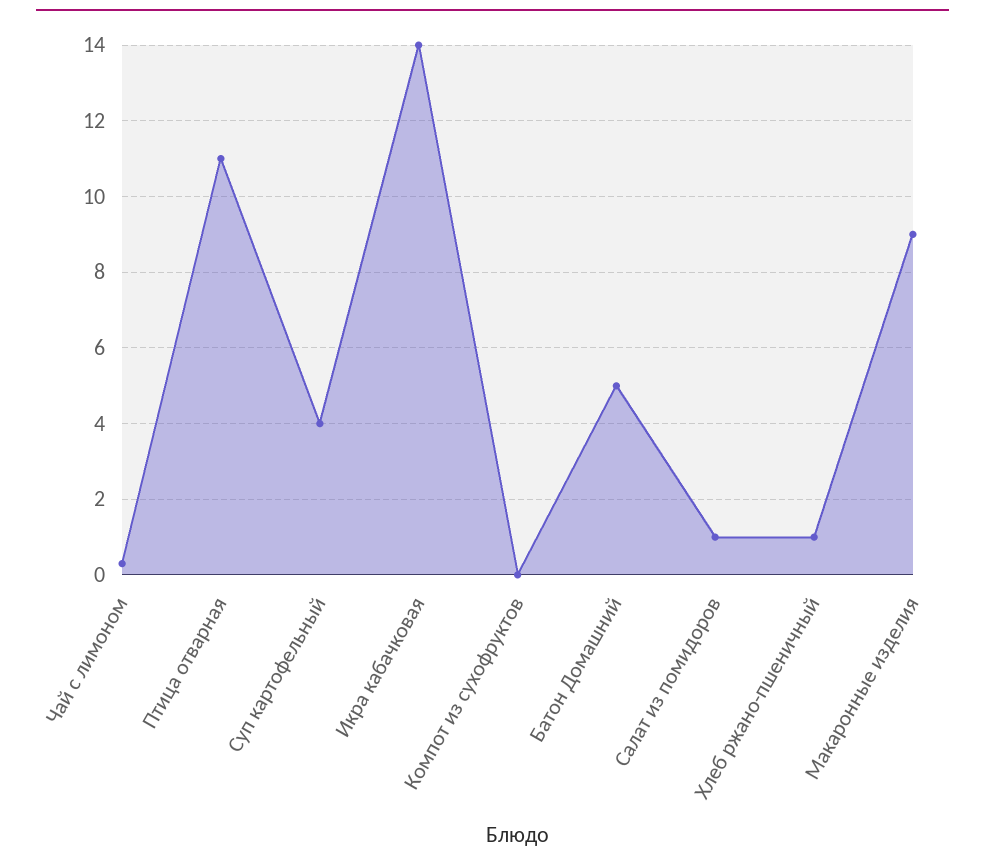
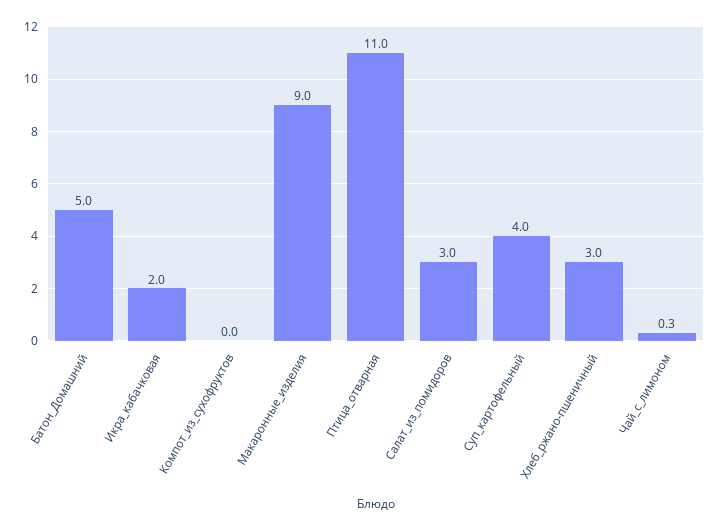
  {
    "Чай с лимоном": 0.3,
    "Птица отварная": 11,
    "Суп картофельный": 4,
-   "Икра кабачковая": 14,
+   "Икра кабачковая": 2,
    "Компот из сухофруктов": 0,
    "Батон Домашний": 5,
-   "Салат из помидоров": 1,
+   "Салат из помидоров": 3,
-   "Хлеб ржано-пшеничный": 1,
+   "Хлеб ржано-пшеничный": 3,
    "Макаронные изделия": 9
  }

